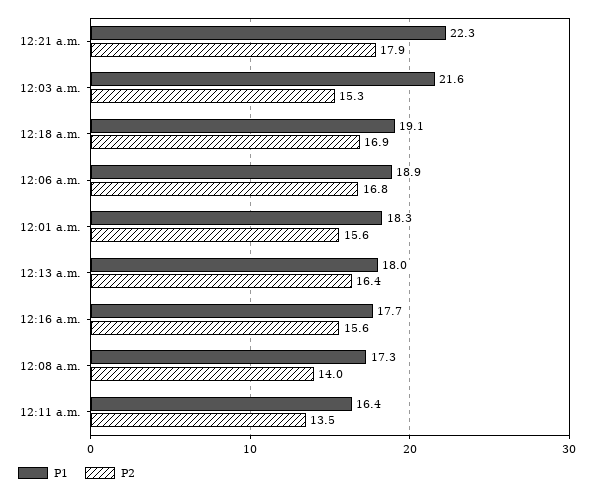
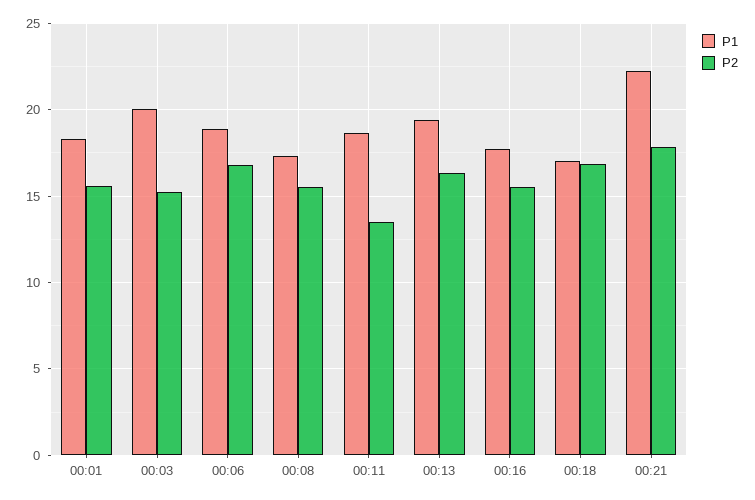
  {
    "P1": {
      "12:21 a.m.": 22.3,
-     "12:03 a.m.": 21.6,
+     "12:03 a.m.": 20,
-     "12:18 a.m.": 19.1,
+     "12:18 a.m.": 17,
      "12:06 a.m.": 18.9,
      "12:01 a.m.": 18.3,
-     "12:13 a.m.": 18,
+     "12:13 a.m.": 19.5,
      "12:16 a.m.": 17.7,
      "12:08 a.m.": 17.3,
-     "12:11 a.m.": 16.4
+     "12:11 a.m.": 18.5
    },
    "P2": {
      "12:21 a.m.": 17.9,
      "12:03 a.m.": 15.3,
      "12:18 a.m.": 16.9,
      "12:06 a.m.": 16.8,
      "12:01 a.m.": 15.6,
      "12:13 a.m.": 16.4,
      "12:16 a.m.": 15.6,
-     "12:08 a.m.": 14,
+     "12:08 a.m.": 15.5,
      "12:11 a.m.": 13.5
    }
  }

